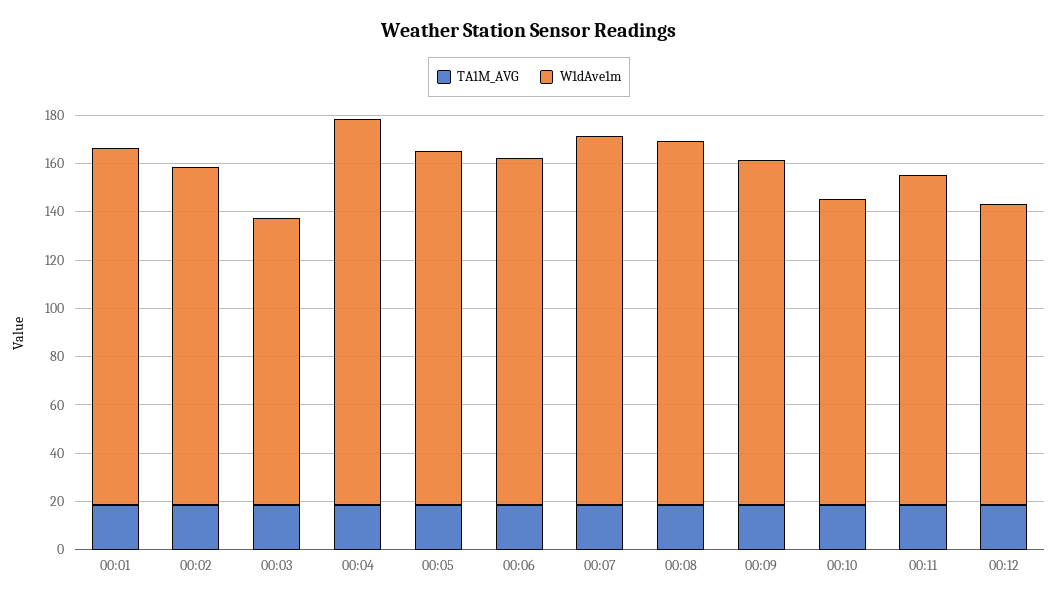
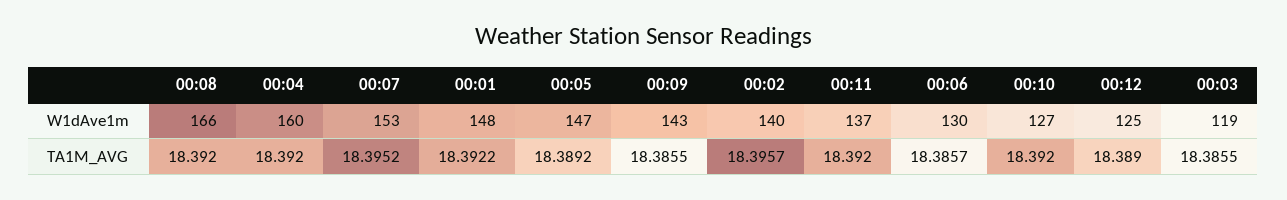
  {
    "TA1M_AVG": {
      "00:01": 18.3922,
      "00:02": 18.3957,
      "00:03": 18.3855,
      "00:04": 18.392,
      "00:05": 18.3892,
      "00:06": 18.3857,
      "00:07": 18.3952,
      "00:08": 18.392,
      "00:09": 18.3855,
      "00:10": 18.392,
      "00:11": 18.392,
      "00:12": 18.389
    },
    "W1dAve1m": {
      "00:01": 148,
      "00:02": 140,
      "00:03": 119,
      "00:04": 160,
      "00:05": 147,
-     "00:06": 145,
+     "00:06": 130,
      "00:07": 153,
-     "00:08": 150,
+     "00:08": 166,
      "00:09": 143,
      "00:10": 127,
      "00:11": 137,
      "00:12": 125
    }
  }

